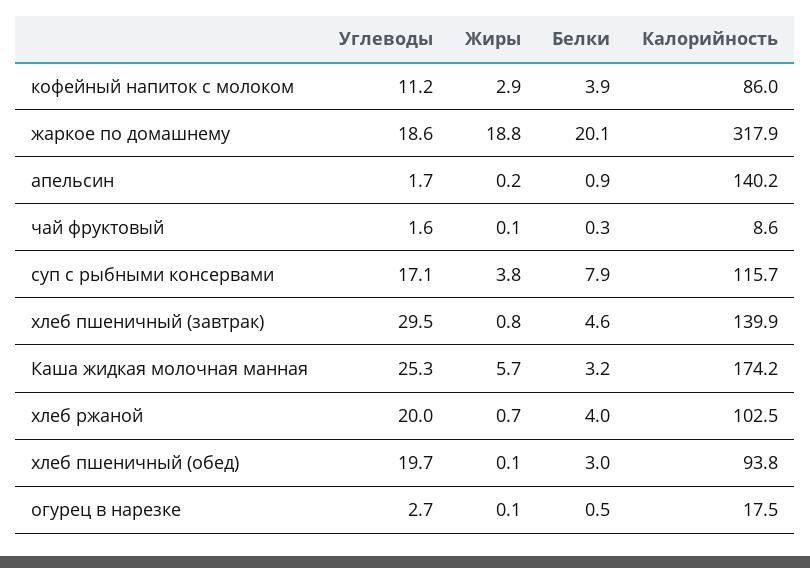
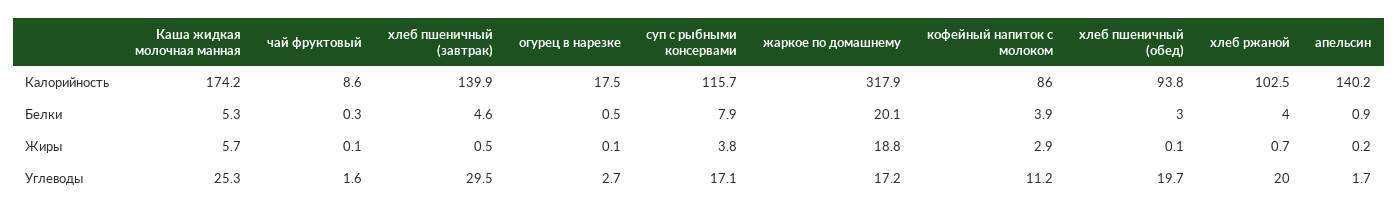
  {
    "Углеводы": {
      "кофейный напиток с молоком": 11.2,
-     "жаркое по домашнему": 18.6,
+     "жаркое по домашнему": 17.2,
      "апельсин": 1.7,
      "чай фруктовый": 1.6,
      "суп с рыбными консервами": 17.1,
      "хлеб пшеничный (завтрак)": 29.5,
      "Каша жидкая молочная манная": 25.3,
      "хлеб ржаной": 20,
      "хлеб пшеничный (обед)": 19.7,
      "огурец в нарезке": 2.7
    },
    "Жиры": {
      "кофейный напиток с молоком": 2.9,
      "жаркое по домашнему": 18.8,
      "апельсин": 0.2,
      "чай фруктовый": 0.1,
      "суп с рыбными консервами": 3.8,
-     "хлеб пшеничный (завтрак)": 0.8,
+     "хлеб пшеничный (завтрак)": 0.5,
      "Каша жидкая молочная манная": 5.7,
      "хлеб ржаной": 0.7,
      "хлеб пшеничный (обед)": 0.1,
      "огурец в нарезке": 0.1
    },
    "Белки": {
      "кофейный напиток с молоком": 3.9,
      "жаркое по домашнему": 20.1,
      "апельсин": 0.9,
      "чай фруктовый": 0.3,
      "суп с рыбными консервами": 7.9,
      "хлеб пшеничный (завтрак)": 4.6,
-     "Каша жидкая молочная манная": 3.2,
+     "Каша жидкая молочная манная": 5.3,
      "хлеб ржаной": 4,
      "хлеб пшеничный (обед)": 3,
      "огурец в нарезке": 0.5
    },
    "Калорийность": {
      "кофейный напиток с молоком": 86,
      "жаркое по домашнему": 317.9,
      "апельсин": 140.2,
      "чай фруктовый": 8.6,
      "суп с рыбными консервами": 115.7,
      "хлеб пшеничный (завтрак)": 139.9,
      "Каша жидкая молочная манная": 174.2,
      "хлеб ржаной": 102.5,
      "хлеб пшеничный (обед)": 93.8,
      "огурец в нарезке": 17.5
    }
  }

